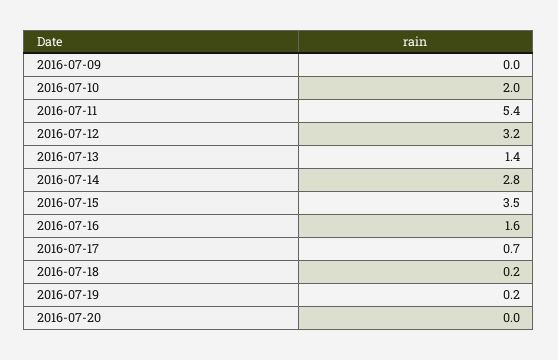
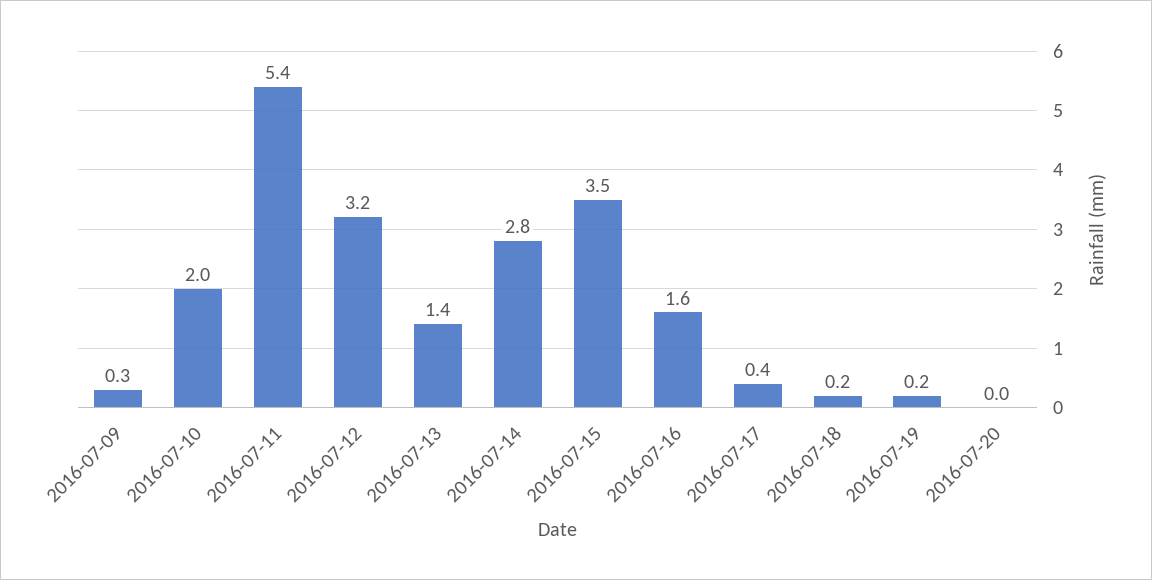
  {
-   "2016-07-09": 0,
+   "2016-07-09": 0.3,
    "2016-07-10": 2,
    "2016-07-11": 5.4,
    "2016-07-12": 3.2,
    "2016-07-13": 1.4,
    "2016-07-14": 2.8,
    "2016-07-15": 3.5,
    "2016-07-16": 1.6,
-   "2016-07-17": 0.7,
+   "2016-07-17": 0.4,
    "2016-07-18": 0.2,
    "2016-07-19": 0.2,
    "2016-07-20": 0
  }

